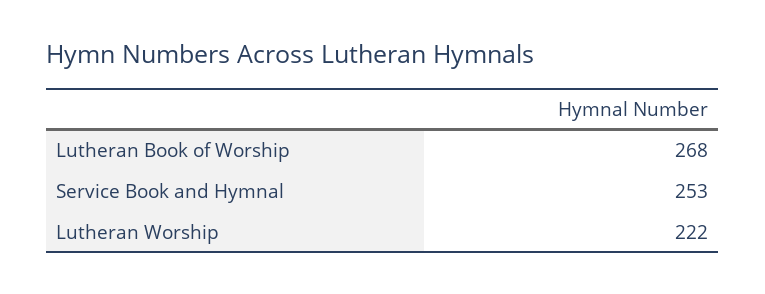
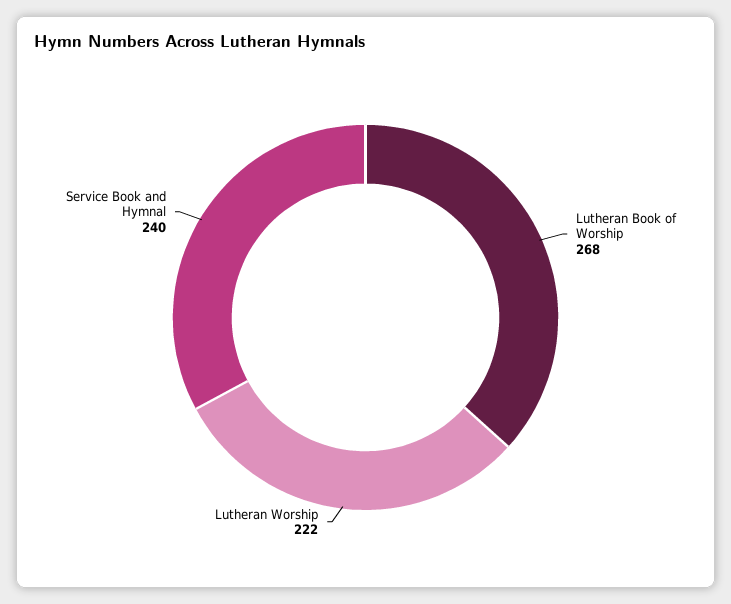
  {
    "Lutheran Book of Worship": 268,
-   "Service Book and Hymnal": 253,
+   "Service Book and Hymnal": 240,
    "Lutheran Worship": 222
  }

